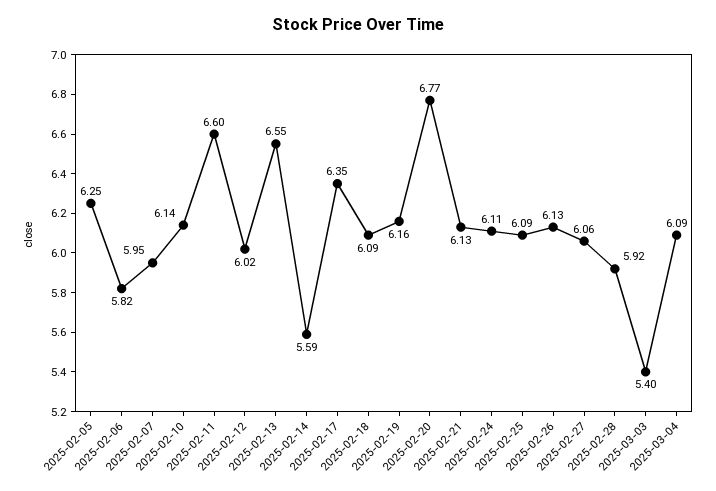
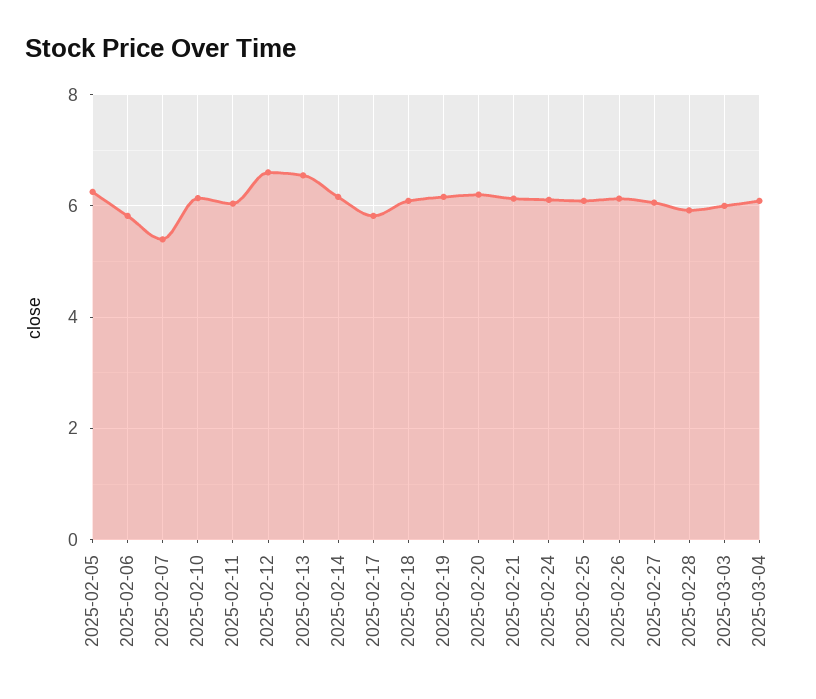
  {
    "2025-02-05": 6.25,
    "2025-02-06": 5.82,
-   "2025-02-07": 5.95,
+   "2025-02-07": 5.4,
    "2025-02-10": 6.14,
-   "2025-02-11": 6.6,
+   "2025-02-11": 6,
-   "2025-02-12": 6.02,
+   "2025-02-12": 6.6,
    "2025-02-13": 6.55,
-   "2025-02-14": 5.59,
+   "2025-02-14": 6.2,
-   "2025-02-17": 6.35,
+   "2025-02-17": 5.8,
    "2025-02-18": 6.09,
    "2025-02-19": 6.16,
-   "2025-02-20": 6.77,
+   "2025-02-20": 6.2,
    "2025-02-21": 6.13,
    "2025-02-24": 6.11,
    "2025-02-25": 6.09,
    "2025-02-26": 6.13,
    "2025-02-27": 6.06,
    "2025-02-28": 5.92,
-   "2025-03-03": 5.4,
+   "2025-03-03": 6,
    "2025-03-04": 6.09
  }

